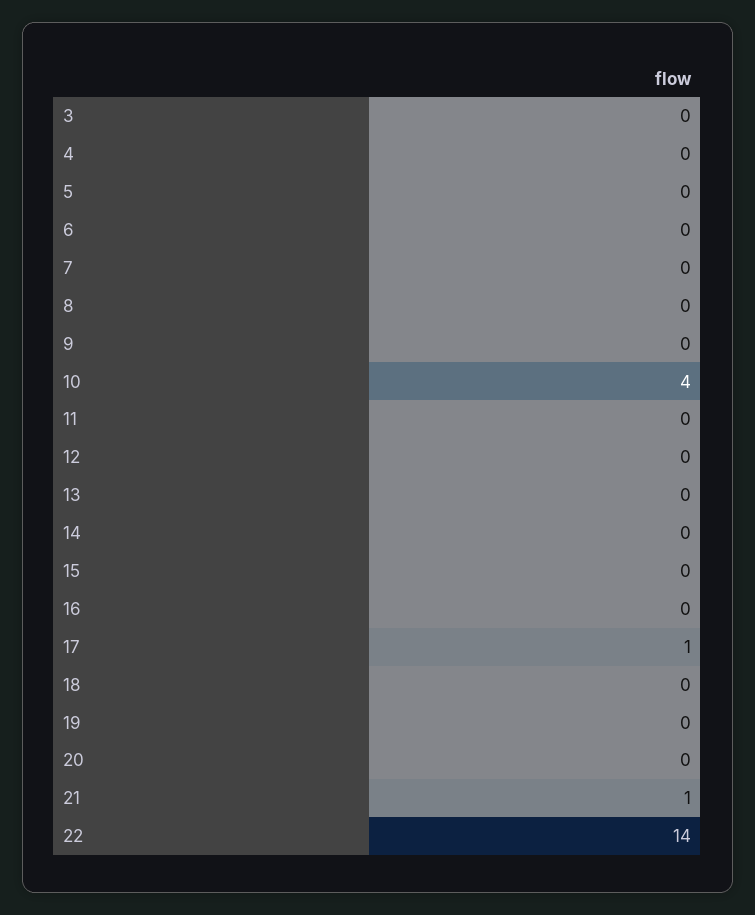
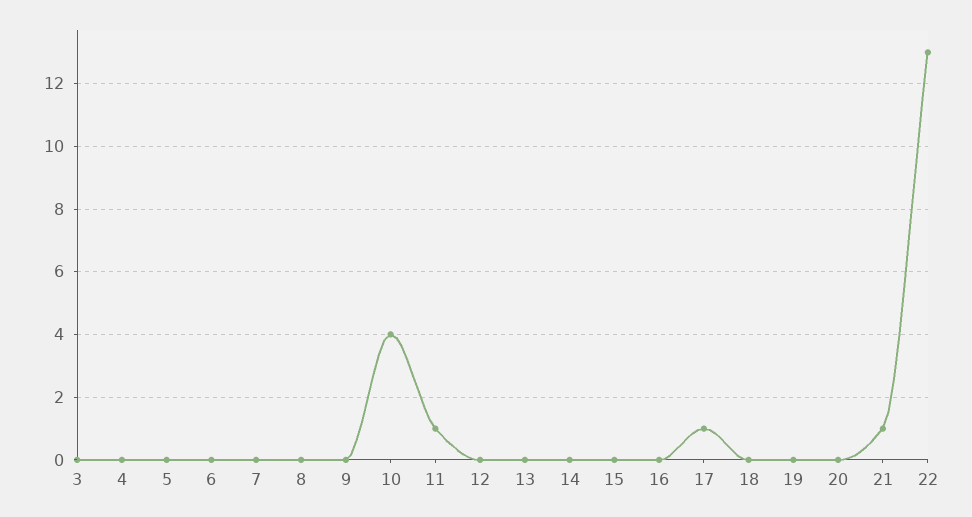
  {
    "3": 0,
    "4": 0,
    "5": 0,
    "6": 0,
    "7": 0,
    "8": 0,
    "9": 0,
    "10": 4,
-   "11": 0,
+   "11": 1,
    "12": 0,
    "13": 0,
    "14": 0,
    "15": 0,
    "16": 0,
    "17": 1,
    "18": 0,
    "19": 0,
    "20": 0,
    "21": 1,
-   "22": 14
+   "22": 13
  }

